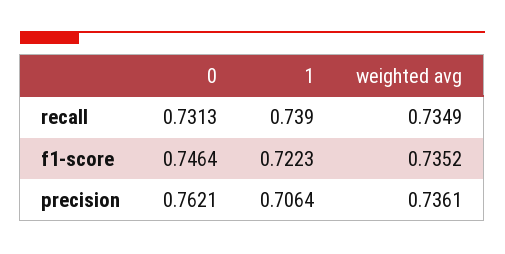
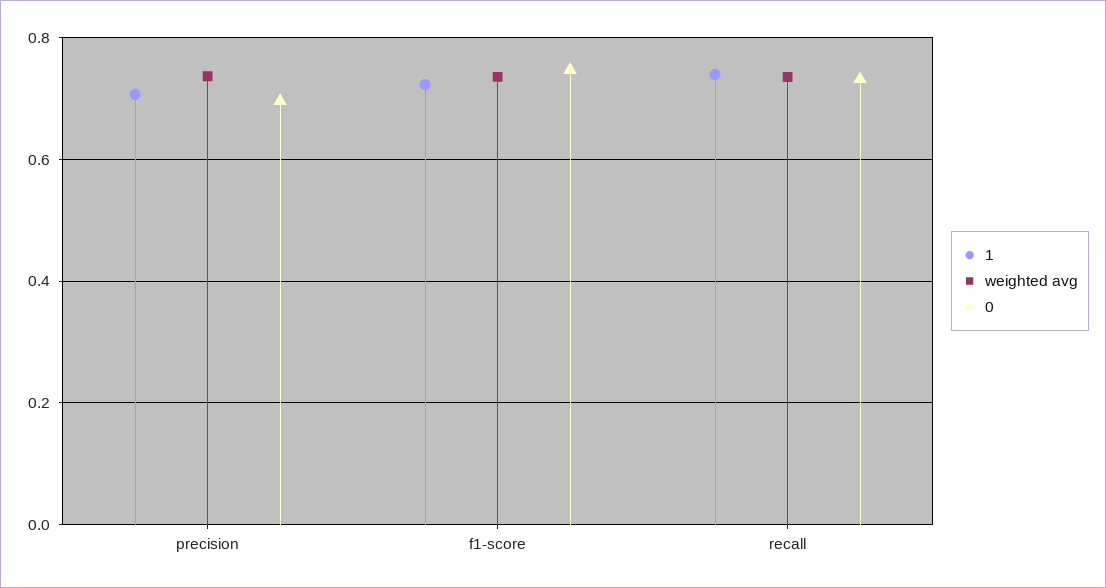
  {
    "0": {
      "recall": 0.7313,
      "f1-score": 0.7464,
-     "precision": 0.7621
+     "precision": 0.7
    },
    "1": {
      "recall": 0.739,
      "f1-score": 0.7223,
      "precision": 0.7064
    },
    "weighted avg": {
      "recall": 0.7349,
      "f1-score": 0.7352,
      "precision": 0.7361
    }
  }

